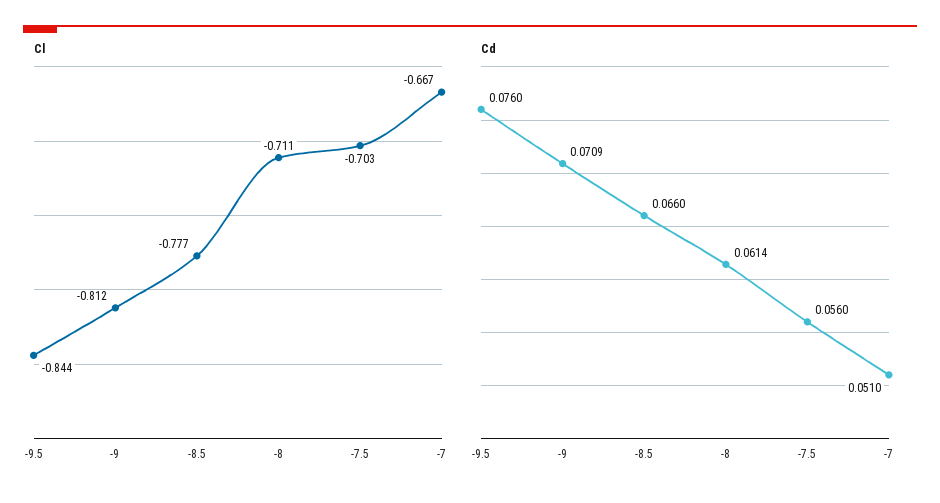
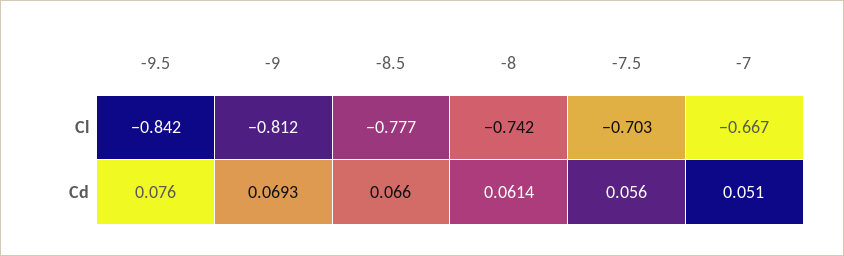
  {
    "Cl": {
-     "-9.5": -0.844,
+     "-9.5": -0.842,
      "-9": -0.812,
      "-8.5": -0.777,
-     "-8": -0.711,
+     "-8": -0.742,
      "-7.5": -0.703,
      "-7": -0.667
    },
    "Cd": {
      "-9.5": 0.076,
-     "-9": 0.0709,
+     "-9": 0.0693,
      "-8.5": 0.066,
      "-8": 0.0614,
      "-7.5": 0.056,
      "-7": 0.051
    }
  }

